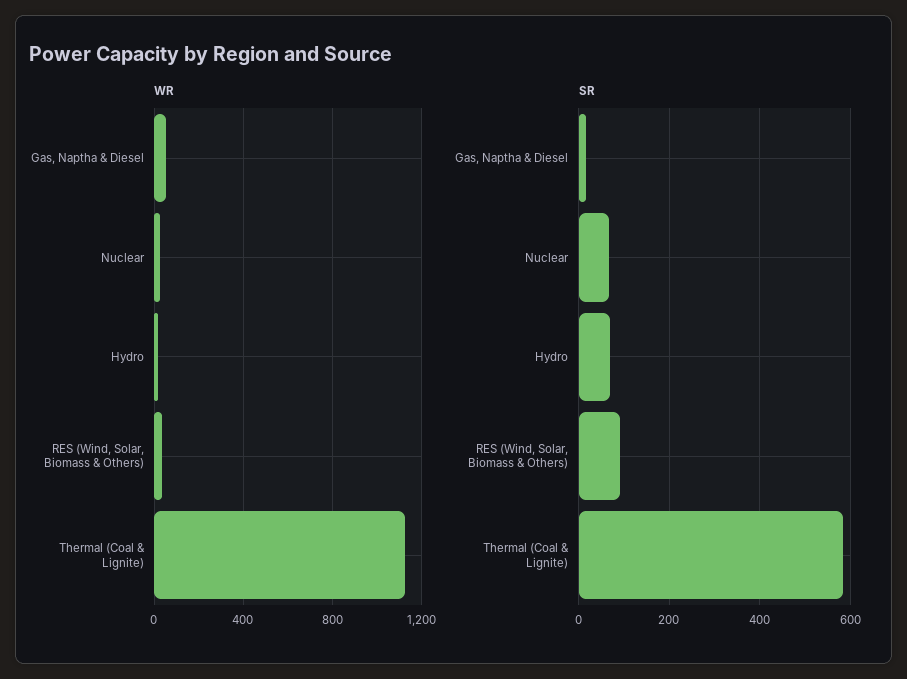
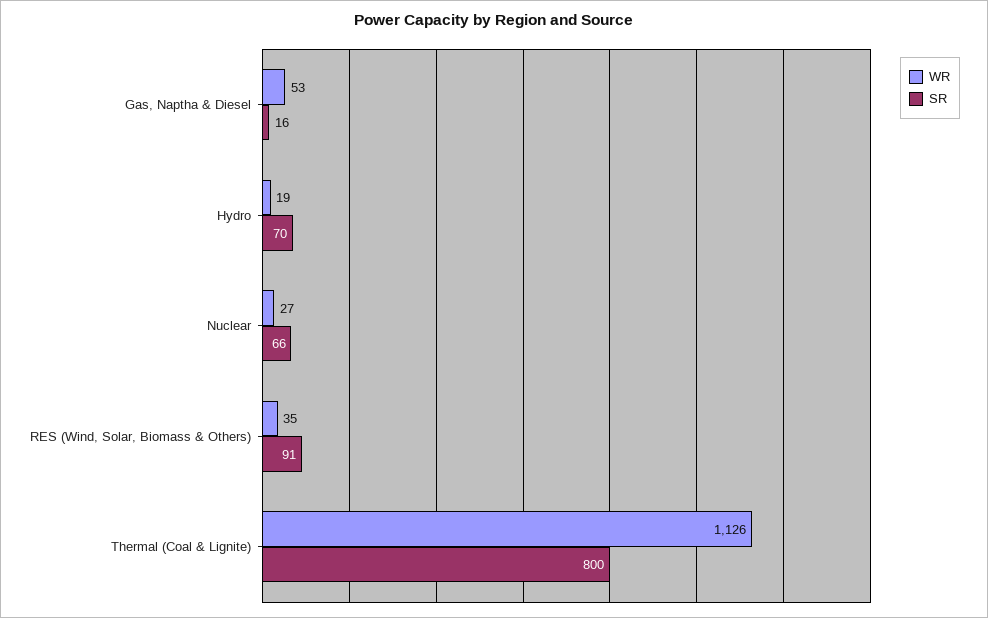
  {
    "WR": {
      "Gas, Naptha & Diesel": 53,
      "Nuclear": 27,
      "Hydro": 19,
      "RES (Wind, Solar, Biomass & Others)": 35,
      "Thermal (Coal & Lignite)": 1126
    },
    "SR": {
      "Gas, Naptha & Diesel": 16,
      "Nuclear": 66,
      "Hydro": 70,
      "RES (Wind, Solar, Biomass & Others)": 91,
-     "Thermal (Coal & Lignite)": 580
+     "Thermal (Coal & Lignite)": 800
    }
  }

